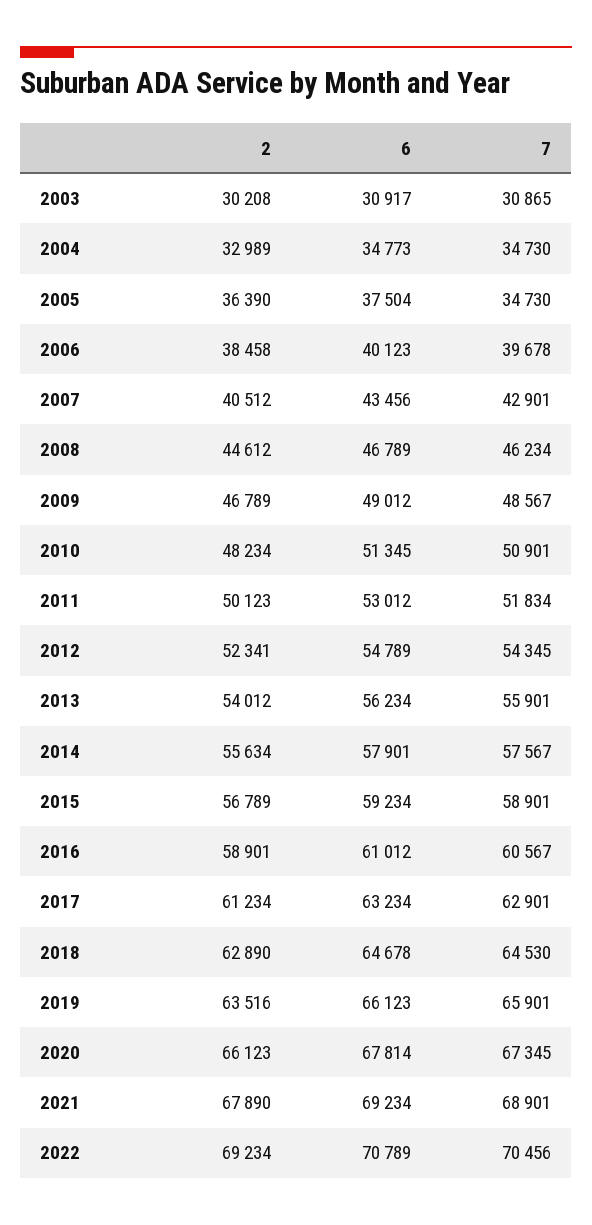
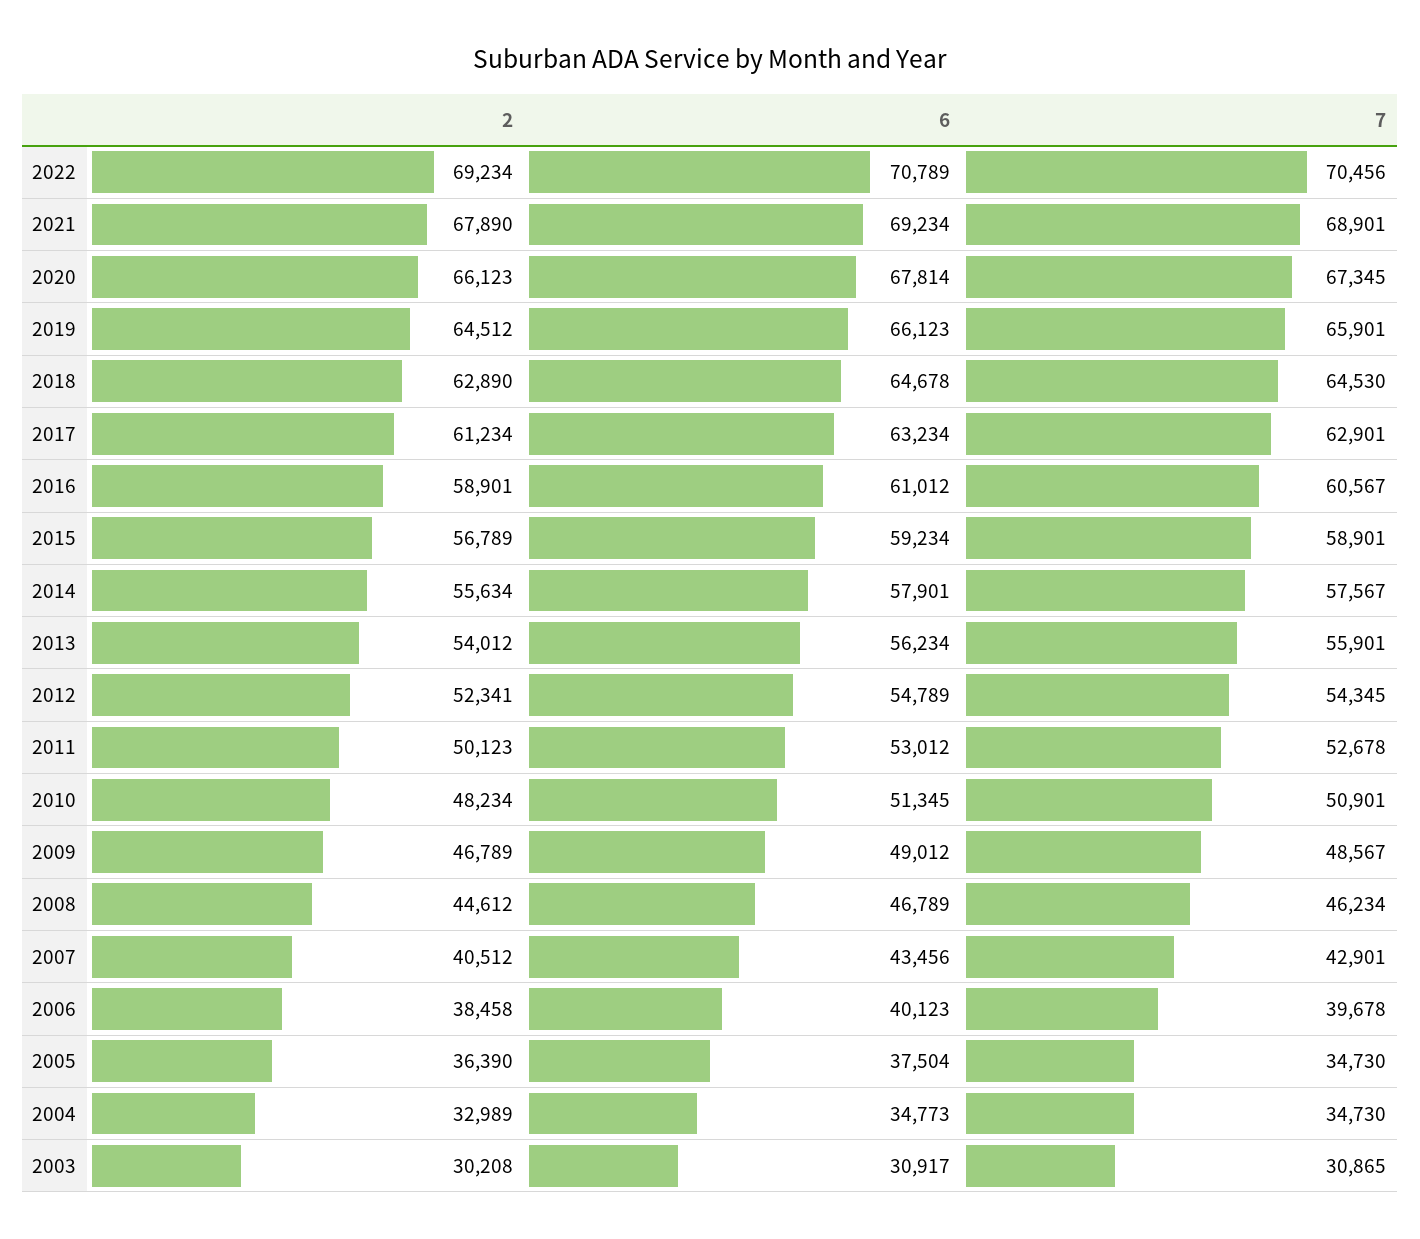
  {
    "2": {
      "2003": 30208,
      "2004": 32989,
      "2005": 36390,
      "2006": 38458,
      "2007": 40512,
      "2008": 44612,
      "2009": 46789,
      "2010": 48234,
      "2011": 50123,
      "2012": 52341,
      "2013": 54012,
      "2014": 55634,
      "2015": 56789,
      "2016": 58901,
      "2017": 61234,
      "2018": 62890,
-     "2019": 63516,
+     "2019": 64512,
      "2020": 66123,
      "2021": 67890,
      "2022": 69234
    },
    "6": {
      "2003": 30917,
      "2004": 34773,
      "2005": 37504,
      "2006": 40123,
      "2007": 43456,
      "2008": 46789,
      "2009": 49012,
      "2010": 51345,
      "2011": 53012,
      "2012": 54789,
      "2013": 56234,
      "2014": 57901,
      "2015": 59234,
      "2016": 61012,
      "2017": 63234,
      "2018": 64678,
      "2019": 66123,
      "2020": 67814,
      "2021": 69234,
      "2022": 70789
    },
    "7": {
      "2003": 30865,
      "2004": 34730,
      "2005": 34730,
      "2006": 39678,
      "2007": 42901,
      "2008": 46234,
      "2009": 48567,
      "2010": 50901,
-     "2011": 51834,
+     "2011": 52678,
      "2012": 54345,
      "2013": 55901,
      "2014": 57567,
      "2015": 58901,
      "2016": 60567,
      "2017": 62901,
      "2018": 64530,
      "2019": 65901,
      "2020": 67345,
      "2021": 68901,
      "2022": 70456
    }
  }

